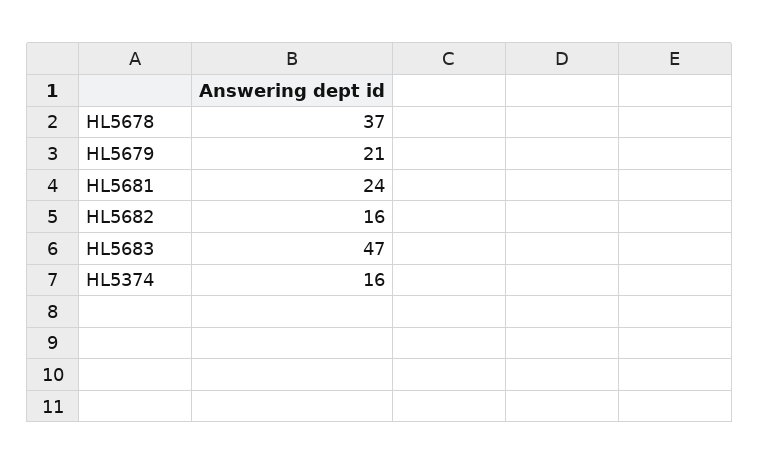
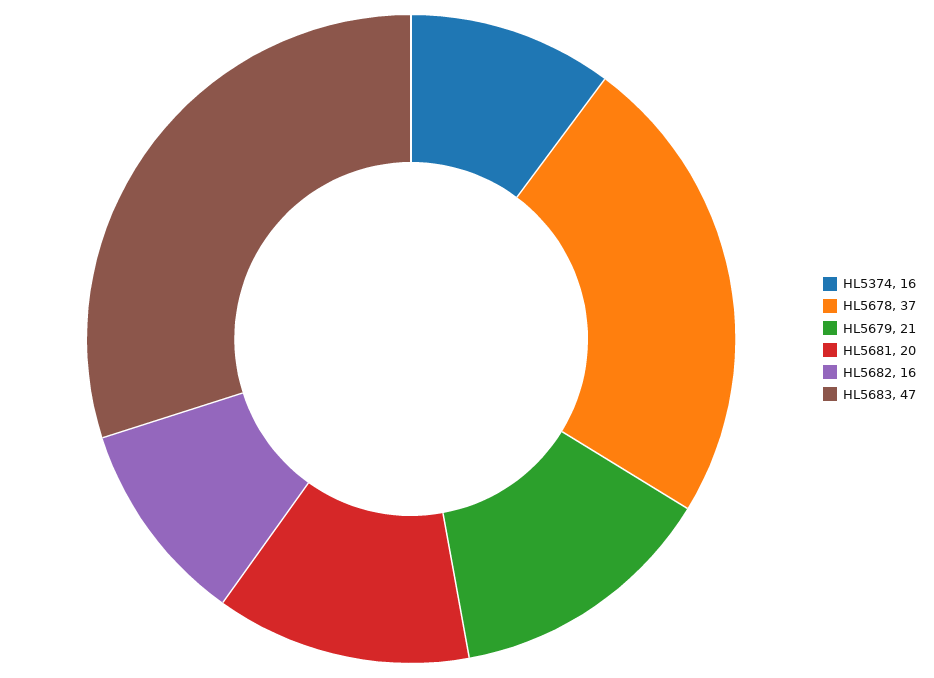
  {
    "HL5678": 37,
    "HL5679": 21,
-   "HL5681": 24,
+   "HL5681": 20,
    "HL5682": 16,
    "HL5683": 47,
    "HL5374": 16
  }

